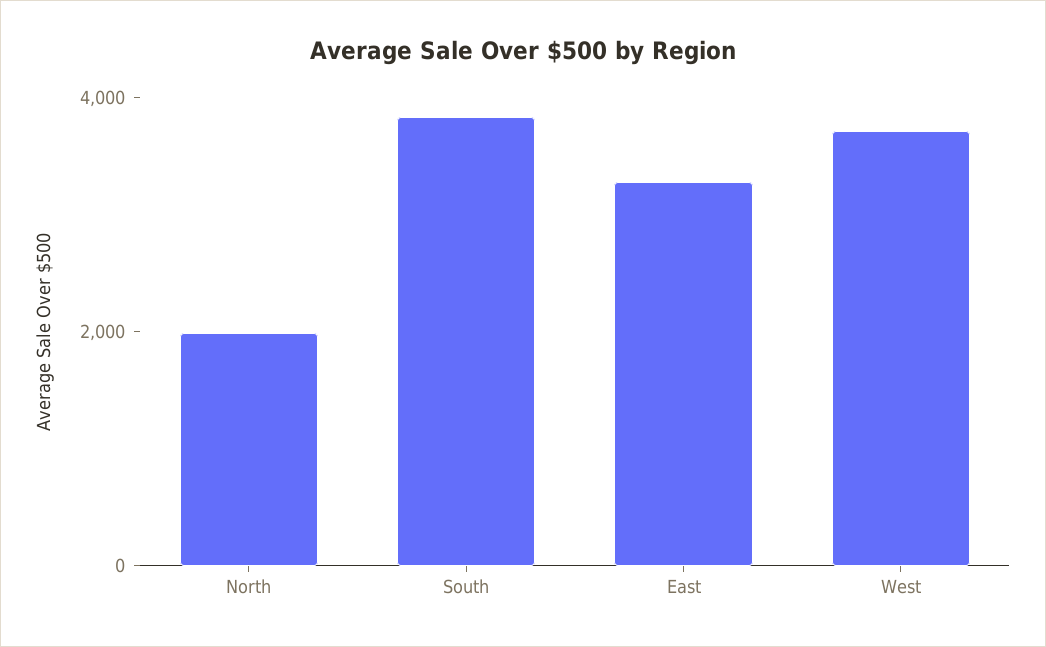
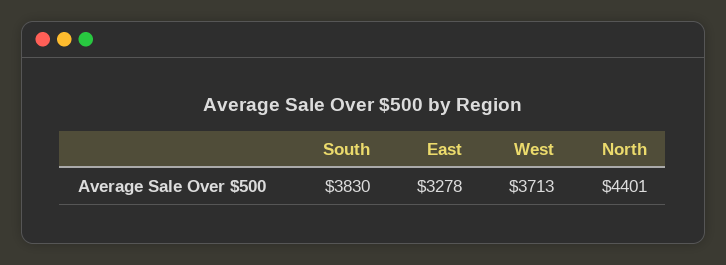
  {
-   "North": 2000,
+   "North": 4401,
    "South": 3830,
    "East": 3278,
    "West": 3713
  }

